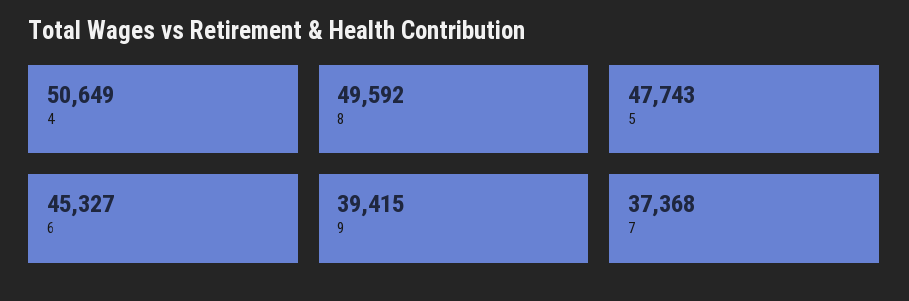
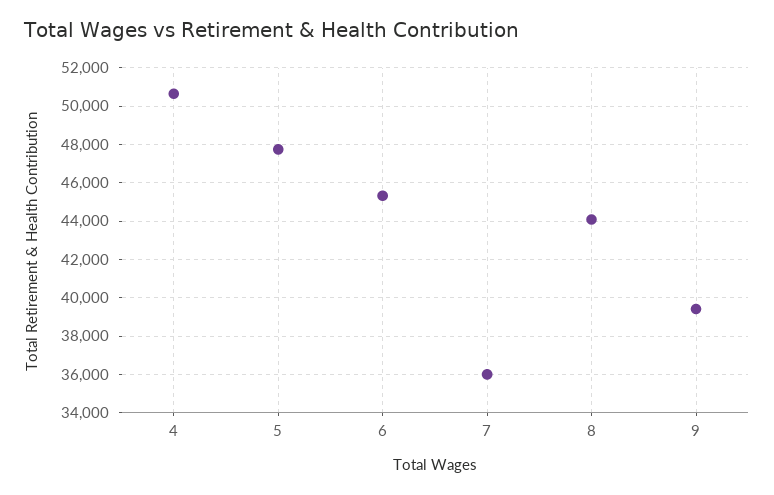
  {
    "4": 50649,
-   "8": 49592,
+   "8": 44000,
    "5": 47743,
    "6": 45327,
    "9": 39415,
-   "7": 37368
+   "7": 36000
  }

